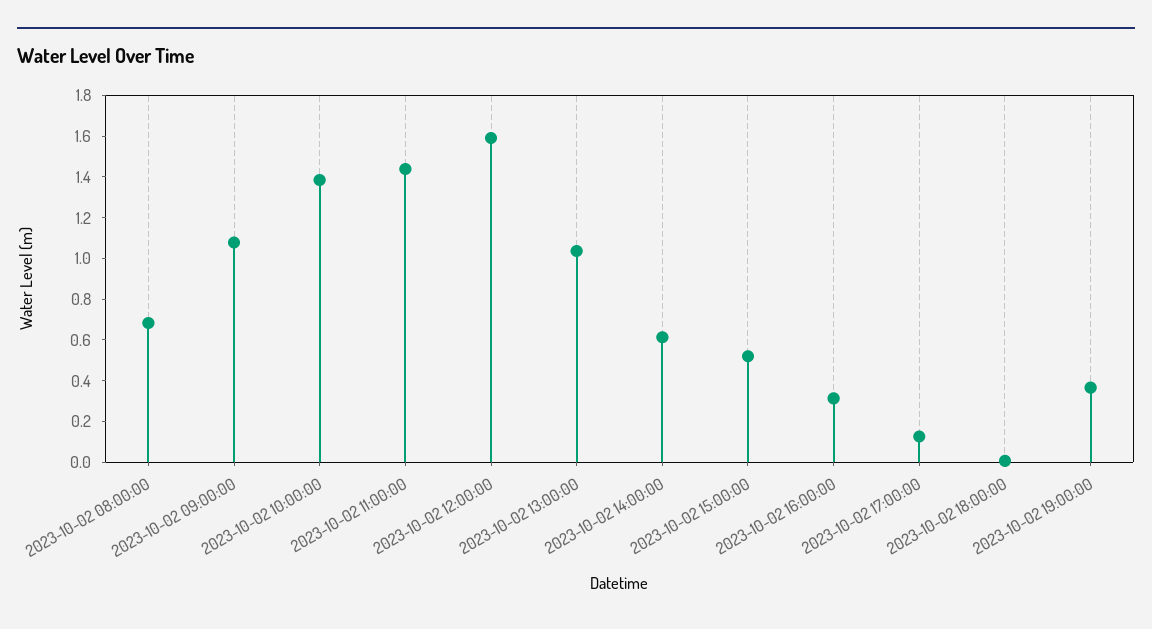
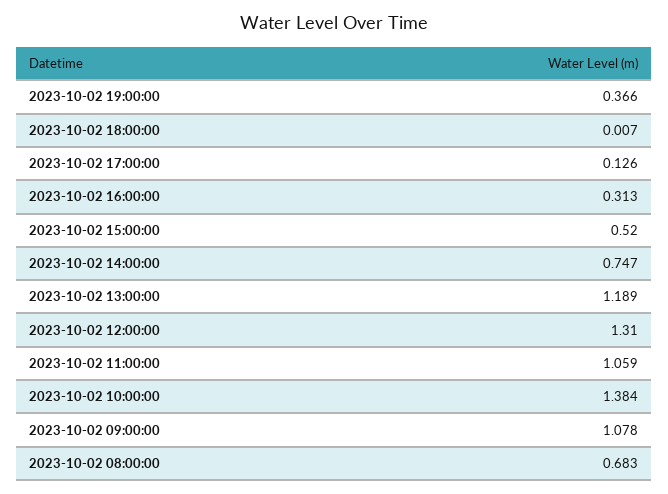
  {
    "2023-10-02 08:00:00": 0.683,
    "2023-10-02 09:00:00": 1.078,
    "2023-10-02 10:00:00": 1.384,
-   "2023-10-02 11:00:00": 1.45,
+   "2023-10-02 11:00:00": 1.059,
-   "2023-10-02 12:00:00": 1.6,
+   "2023-10-02 12:00:00": 1.31,
-   "2023-10-02 13:00:00": 1.05,
+   "2023-10-02 13:00:00": 1.189,
-   "2023-10-02 14:00:00": 0.6,
+   "2023-10-02 14:00:00": 0.747,
    "2023-10-02 15:00:00": 0.52,
    "2023-10-02 16:00:00": 0.313,
    "2023-10-02 17:00:00": 0.126,
    "2023-10-02 18:00:00": 0.007,
    "2023-10-02 19:00:00": 0.366
  }

